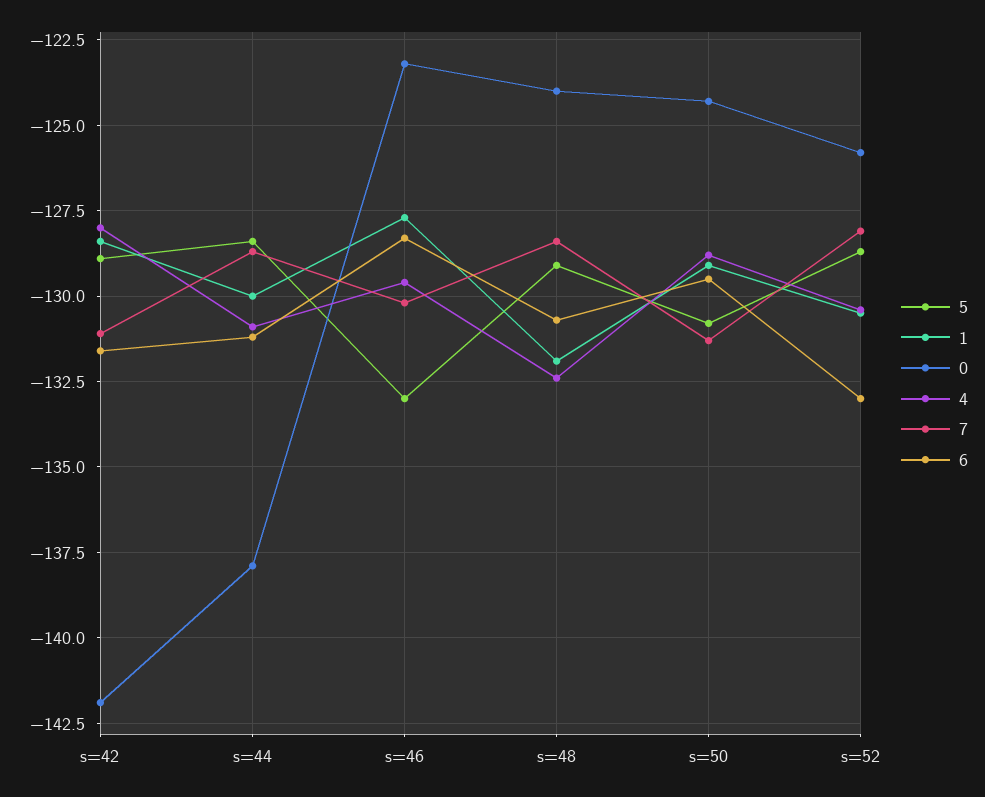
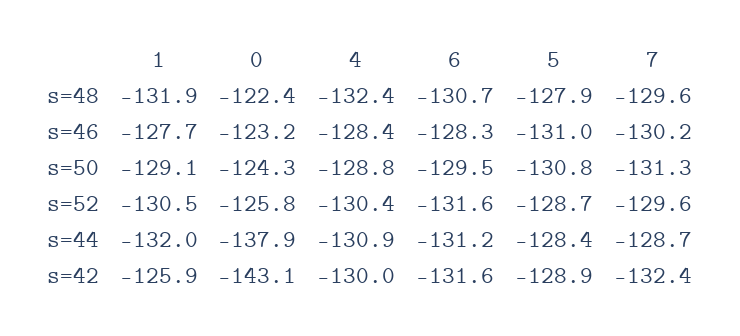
  {
    "5": {
      "s=42": -128.9,
      "s=44": -128.4,
-     "s=46": -133,
+     "s=46": -131,
-     "s=48": -129,
+     "s=48": -127.9,
      "s=50": -130.8,
      "s=52": -128.7
    },
    "1": {
-     "s=42": -128.5,
+     "s=42": -125.9,
-     "s=44": -130,
+     "s=44": -132,
      "s=46": -127.7,
      "s=48": -131.9,
      "s=50": -129.1,
      "s=52": -130.5
    },
    "0": {
-     "s=42": -142,
+     "s=42": -143.1,
      "s=44": -137.9,
      "s=46": -123.2,
-     "s=48": -124,
+     "s=48": -122.4,
      "s=50": -124.3,
      "s=52": -125.8
    },
    "4": {
-     "s=42": -128,
+     "s=42": -130,
      "s=44": -130.9,
-     "s=46": -129.5,
+     "s=46": -128.4,
      "s=48": -132.4,
      "s=50": -128.8,
      "s=52": -130.4
    },
    "7": {
-     "s=42": -131,
+     "s=42": -132.4,
      "s=44": -128.7,
      "s=46": -130.2,
-     "s=48": -128.5,
+     "s=48": -129.6,
      "s=50": -131.3,
-     "s=52": -128
+     "s=52": -129.6
    },
    "6": {
      "s=42": -131.6,
      "s=44": -131.2,
      "s=46": -128.3,
      "s=48": -130.7,
      "s=50": -129.5,
-     "s=52": -133
+     "s=52": -131.6
    }
  }

